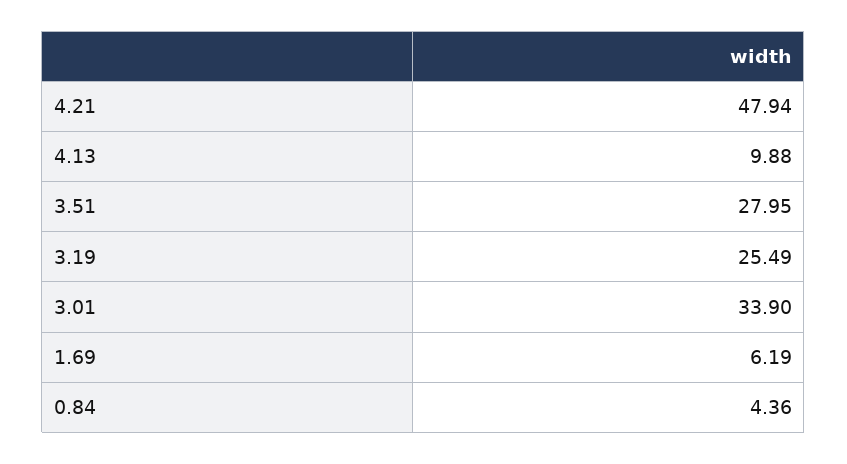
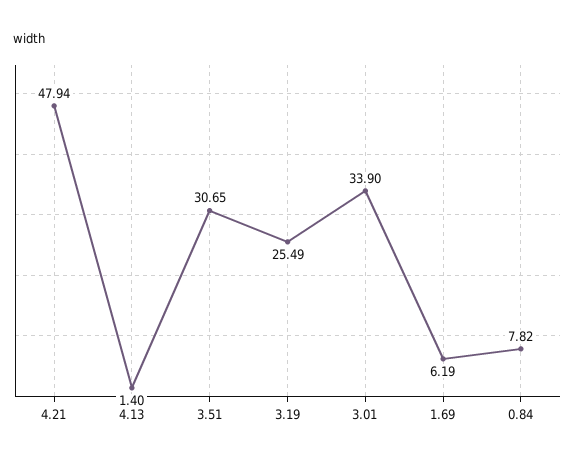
  {
    "4.21": 47.94,
-   "4.13": 9.88,
+   "4.13": 1.4,
-   "3.51": 27.95,
+   "3.51": 30.65,
    "3.19": 25.49,
    "3.01": 33.9,
    "1.69": 6.19,
-   "0.84": 4.36
+   "0.84": 7.82
  }

